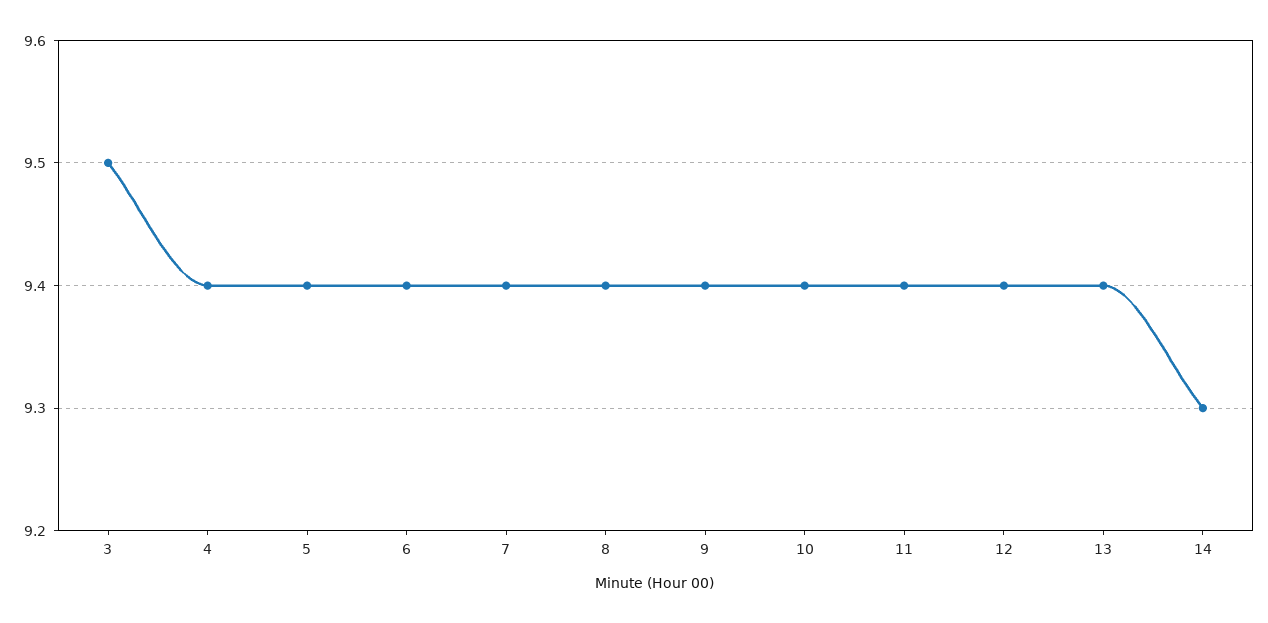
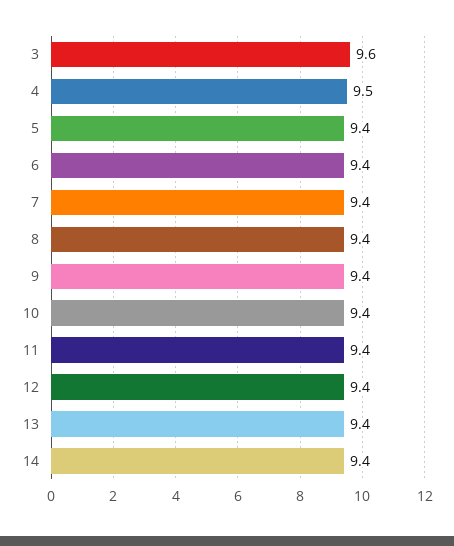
  {
-   "3": 9.5,
+   "3": 9.6,
-   "4": 9.4,
+   "4": 9.5,
    "5": 9.4,
    "6": 9.4,
    "7": 9.4,
    "8": 9.4,
    "9": 9.4,
    "10": 9.4,
    "11": 9.4,
    "12": 9.4,
    "13": 9.4,
-   "14": 9.3
+   "14": 9.4
  }

